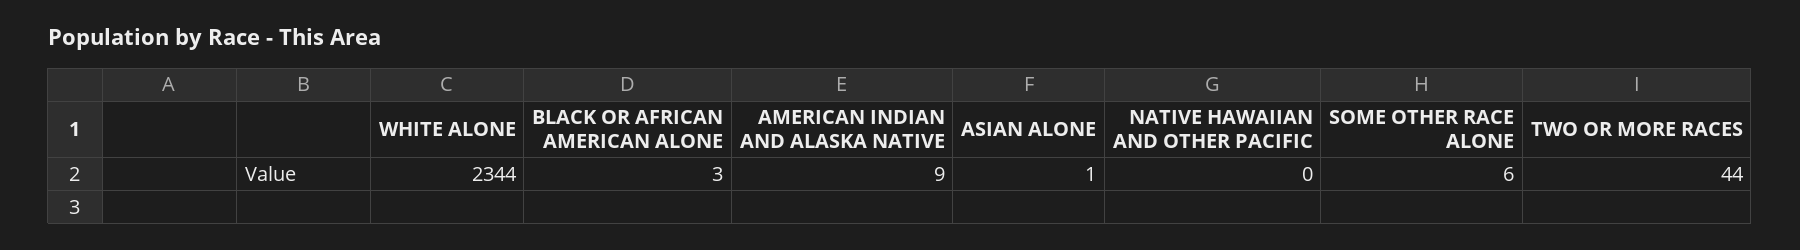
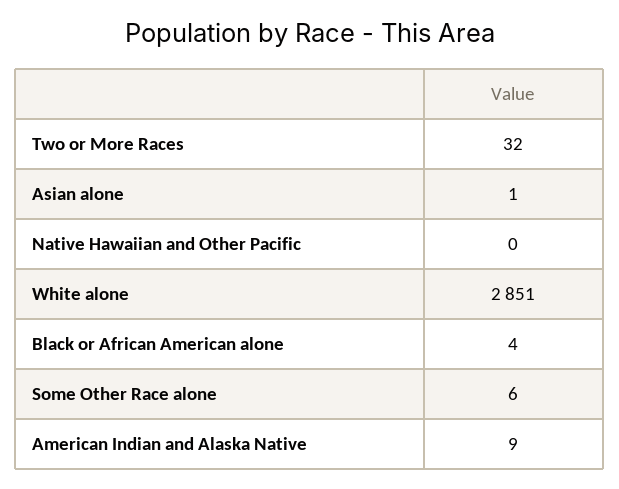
  {
-   "WHITE ALONE": 2344,
+   "WHITE ALONE": 2851,
-   "BLACK OR AFRICAN AMERICAN ALONE": 3,
+   "BLACK OR AFRICAN AMERICAN ALONE": 4,
    "AMERICAN INDIAN AND ALASKA NATIVE": 9,
    "ASIAN ALONE": 1,
    "NATIVE HAWAIIAN AND OTHER PACIFIC": 0,
    "SOME OTHER RACE ALONE": 6,
-   "TWO OR MORE RACES": 44
+   "TWO OR MORE RACES": 32
  }

